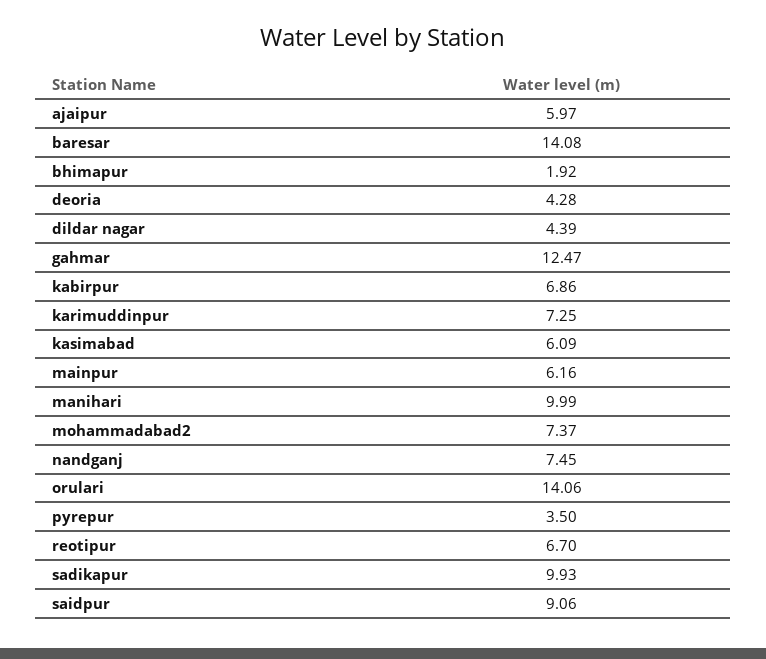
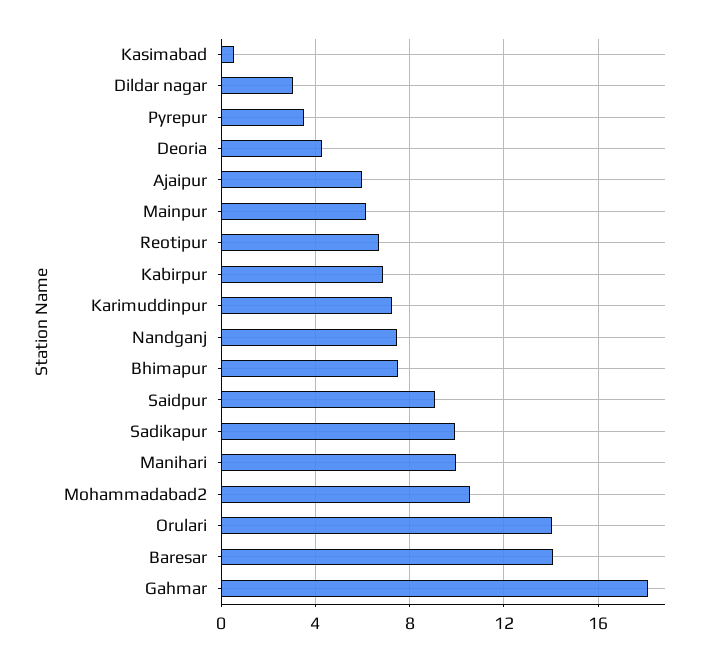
  {
    "ajaipur": 5.97,
    "baresar": 14.08,
-   "bhimapur": 1.92,
+   "bhimapur": 7.5,
    "deoria": 4.28,
-   "dildar nagar": 4.39,
+   "dildar nagar": 3,
-   "gahmar": 12.47,
+   "gahmar": 18,
    "kabirpur": 6.86,
    "karimuddinpur": 7.25,
-   "kasimabad": 6.09,
+   "kasimabad": 0.5,
    "mainpur": 6.16,
    "manihari": 9.99,
-   "mohammadabad2": 7.37,
+   "mohammadabad2": 10.5,
    "nandganj": 7.45,
    "orulari": 14.06,
    "pyrepur": 3.5,
    "reotipur": 6.7,
    "sadikapur": 9.93,
    "saidpur": 9.06
  }

